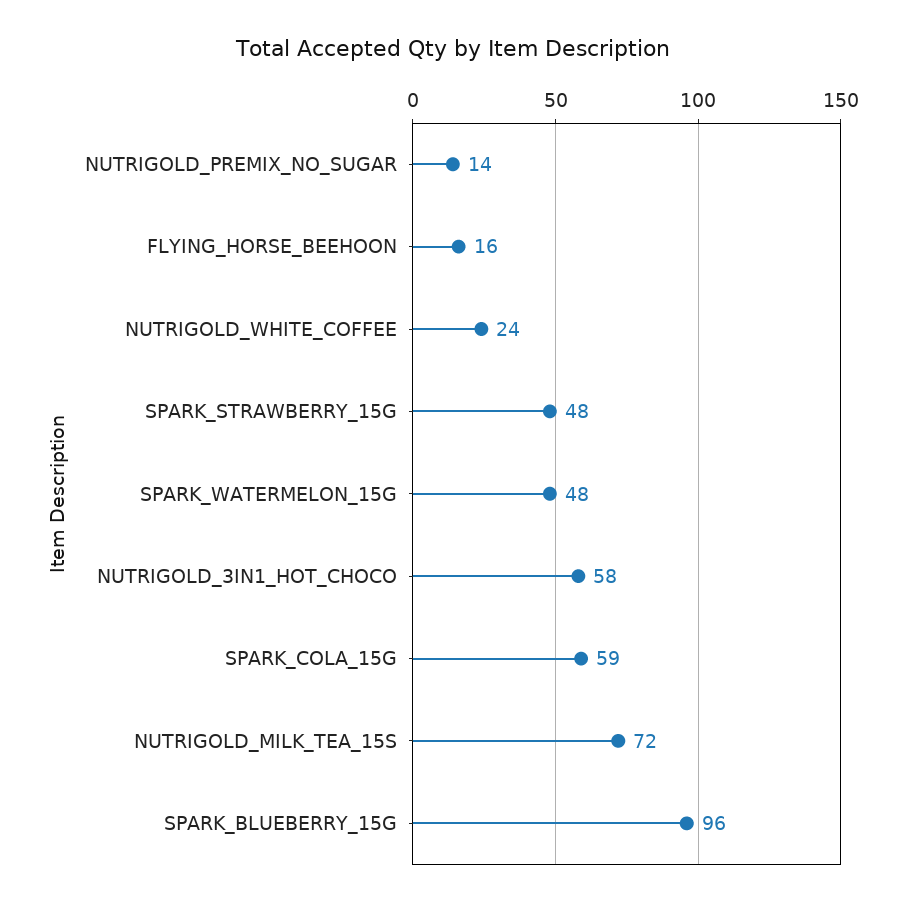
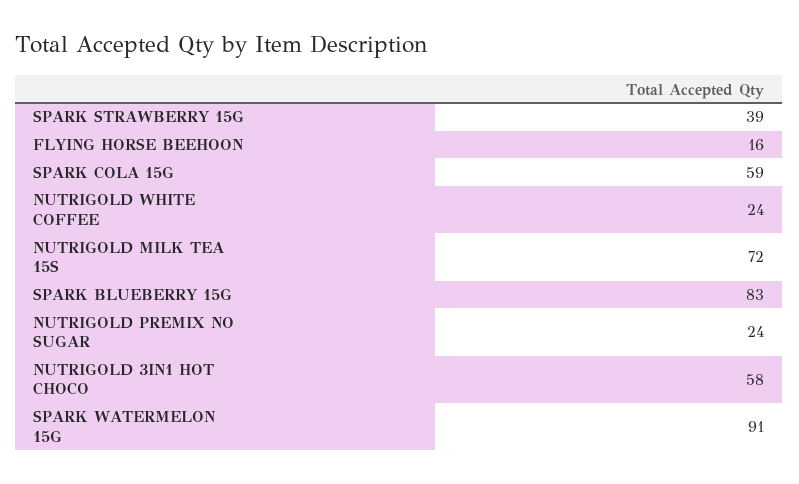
  {
-   "NUTRIGOLD_PREMIX_NO_SUGAR": 14,
+   "NUTRIGOLD_PREMIX_NO_SUGAR": 24,
    "FLYING_HORSE_BEEHOON": 16,
    "NUTRIGOLD_WHITE_COFFEE": 24,
-   "SPARK_STRAWBERRY_15G": 48,
+   "SPARK_STRAWBERRY_15G": 39,
-   "SPARK_WATERMELON_15G": 48,
+   "SPARK_WATERMELON_15G": 91,
    "NUTRIGOLD_3IN1_HOT_CHOCO": 58,
    "SPARK_COLA_15G": 59,
    "NUTRIGOLD_MILK_TEA_15S": 72,
-   "SPARK_BLUEBERRY_15G": 96
+   "SPARK_BLUEBERRY_15G": 83
  }

